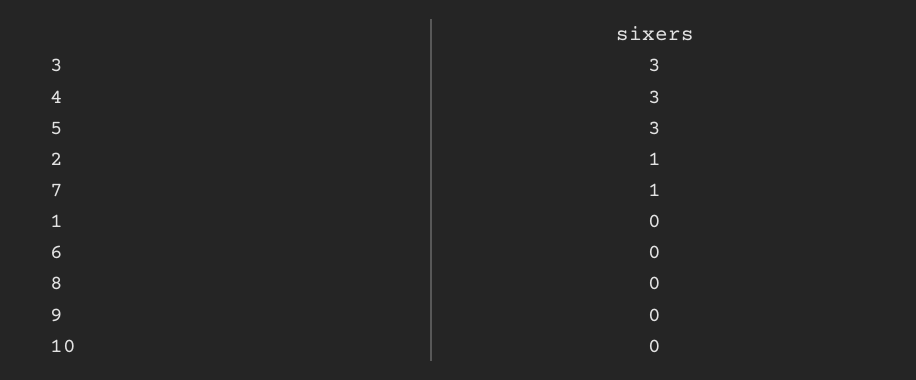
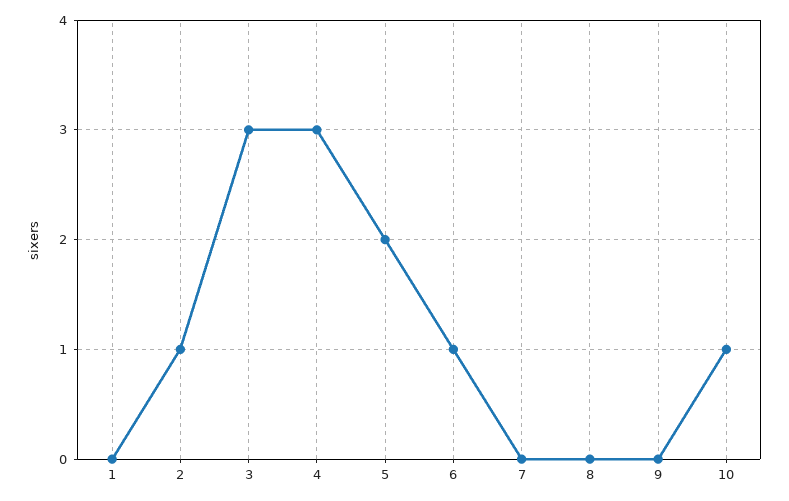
  {
    "3": 3,
    "4": 3,
-   "5": 3,
+   "5": 2,
    "2": 1,
-   "7": 1,
+   "7": 0,
    "1": 0,
-   "6": 0,
+   "6": 1,
    "8": 0,
    "9": 0,
-   "10": 0
+   "10": 1
  }

